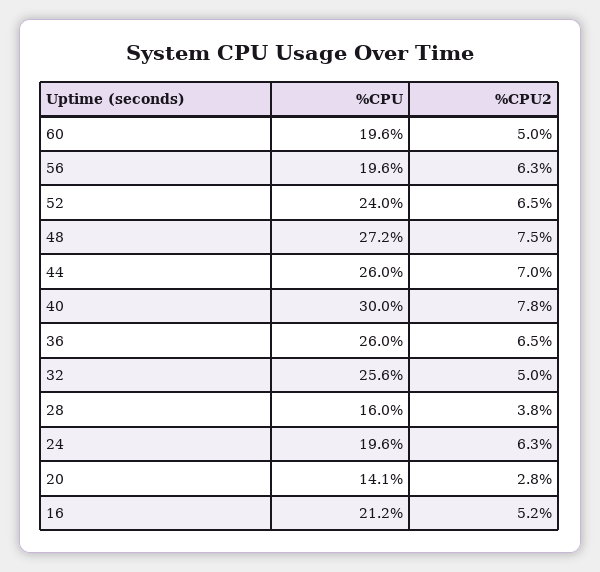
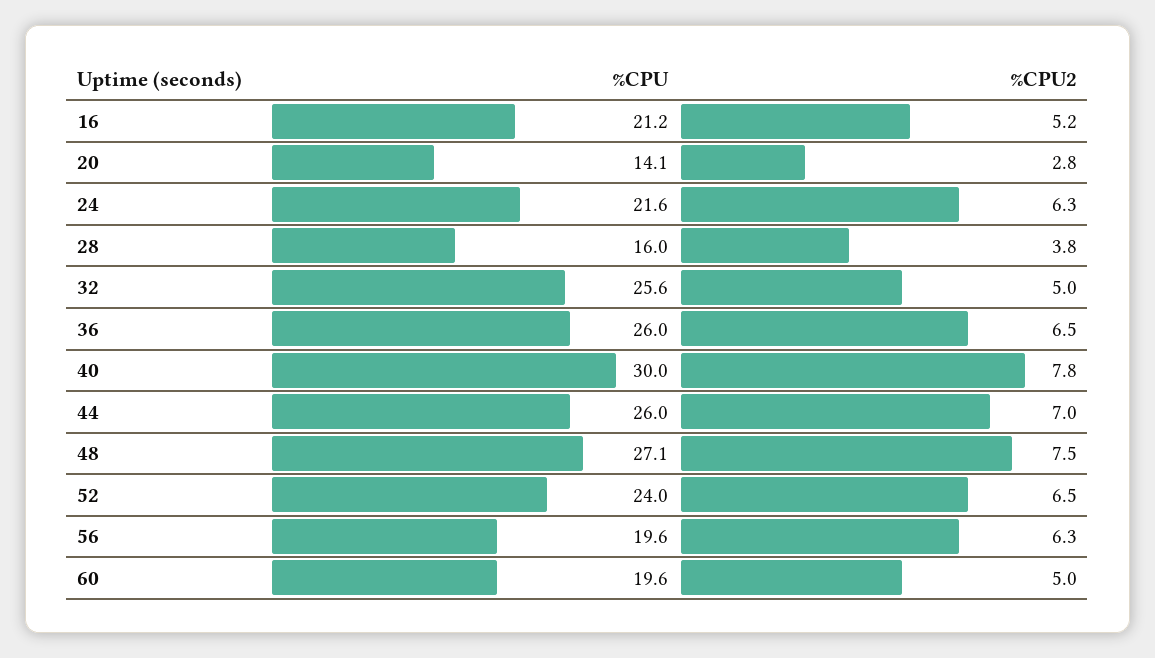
  {
    "%CPU": {
      "60": 19.6,
      "56": 19.6,
      "52": 24,
-     "48": 27.2,
+     "48": 27.1,
      "44": 26,
      "40": 30,
      "36": 26,
      "32": 25.6,
      "28": 16,
-     "24": 19.6,
+     "24": 21.6,
      "20": 14.1,
      "16": 21.2
    },
    "%CPU2": {
      "60": 5,
      "56": 6.3,
      "52": 6.5,
      "48": 7.5,
      "44": 7,
      "40": 7.8,
      "36": 6.5,
      "32": 5,
      "28": 3.8,
      "24": 6.3,
      "20": 2.8,
      "16": 5.2
    }
  }

